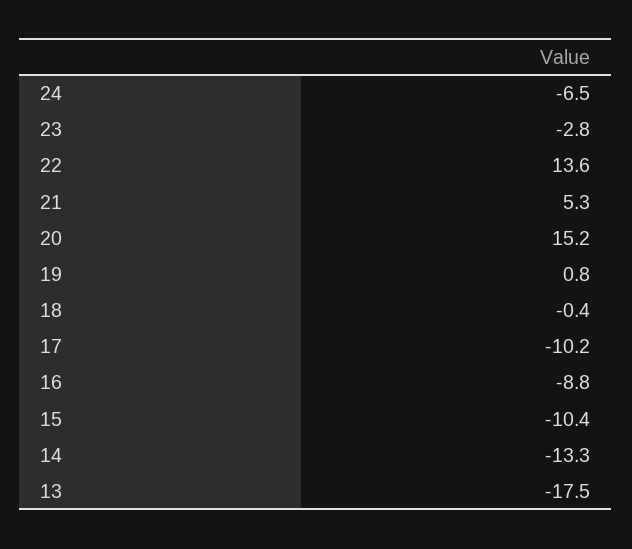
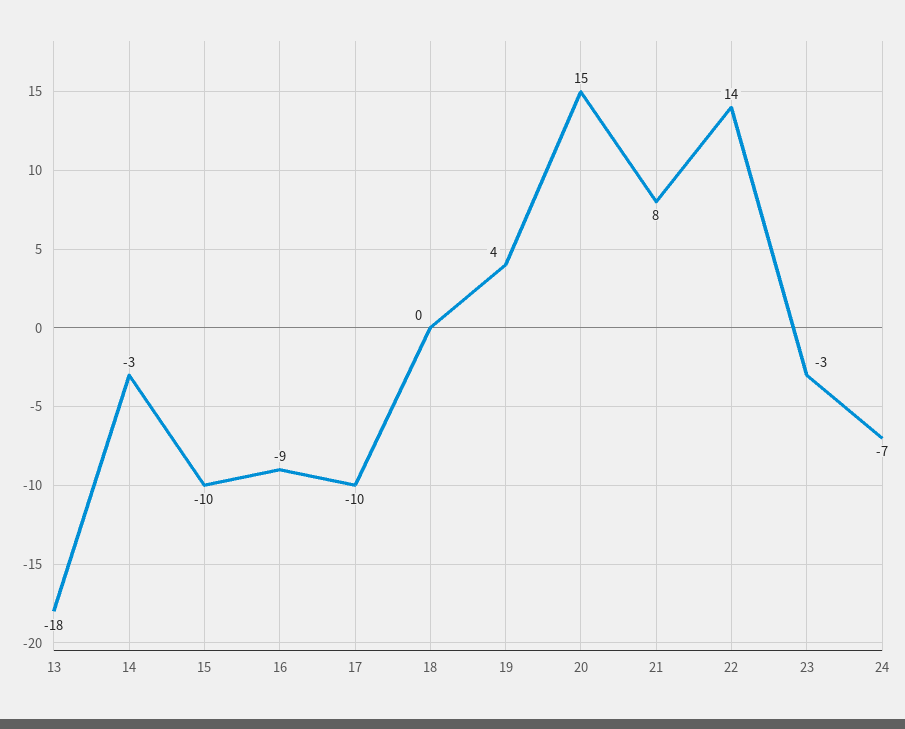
  {
    "24": -6.5,
    "23": -2.8,
    "22": 13.6,
-   "21": 5.3,
+   "21": 8,
    "20": 15.2,
-   "19": 0.8,
+   "19": 4,
    "18": -0.4,
    "17": -10.2,
    "16": -8.8,
    "15": -10.4,
-   "14": -13.3,
+   "14": -3,
    "13": -17.5
  }

